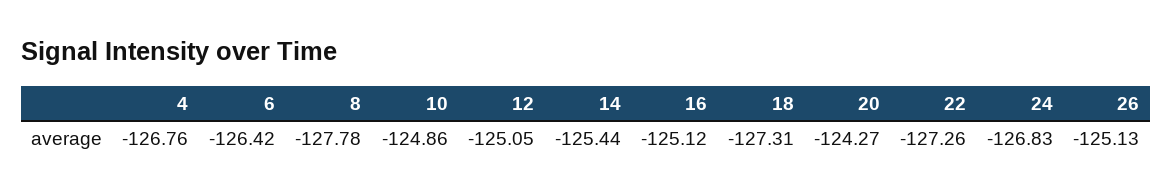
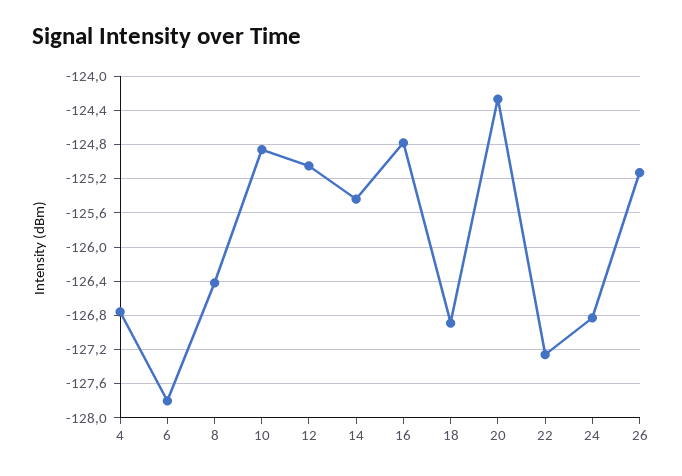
  {
    "4": -126.76,
-   "6": -126.42,
+   "6": -127.8,
-   "8": -127.78,
+   "8": -126.4,
    "10": -124.86,
    "12": -125.05,
    "14": -125.44,
-   "16": -125.12,
+   "16": -124.8,
-   "18": -127.31,
+   "18": -126.9,
    "20": -124.27,
    "22": -127.26,
    "24": -126.83,
    "26": -125.13
  }

